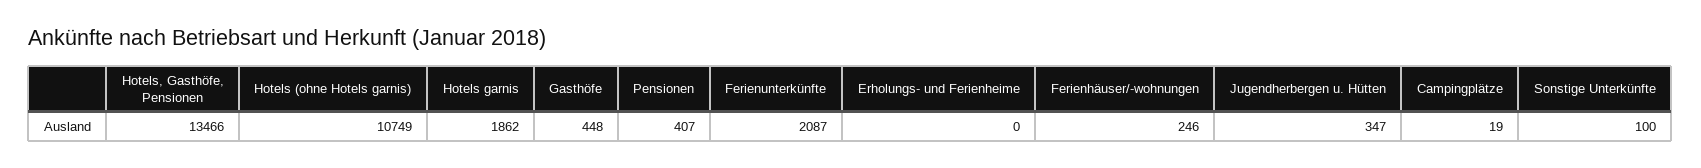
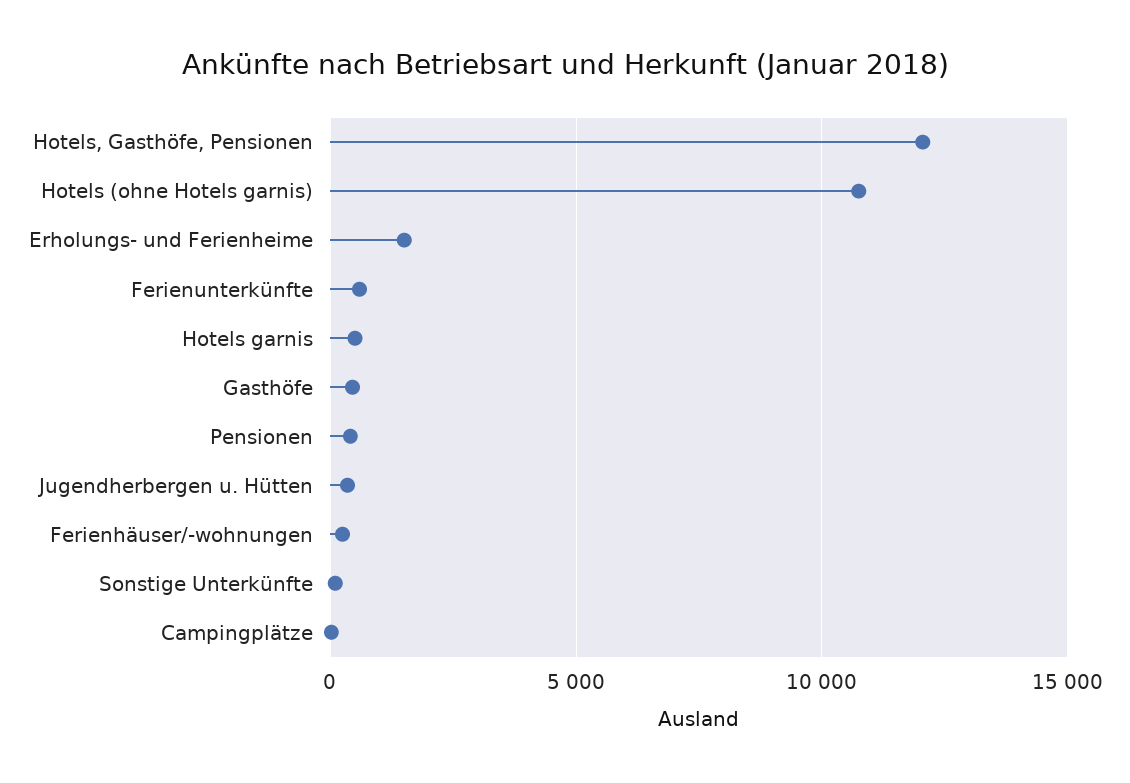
  {
-   "Hotels, Gasthöfe, Pensionen": 13466,
+   "Hotels, Gasthöfe, Pensionen": 12000,
    "Hotels (ohne Hotels garnis)": 10749,
-   "Hotels garnis": 1862,
+   "Hotels garnis": 500,
    "Gasthöfe": 448,
    "Pensionen": 407,
-   "Ferienunterkünfte": 2087,
+   "Ferienunterkünfte": 500,
-   "Erholungs- und Ferienheime": 0,
+   "Erholungs- und Ferienheime": 1500,
    "Ferienhäuser/-wohnungen": 246,
    "Jugendherbergen u. Hütten": 347,
    "Campingplätze": 19,
    "Sonstige Unterkünfte": 100
  }

